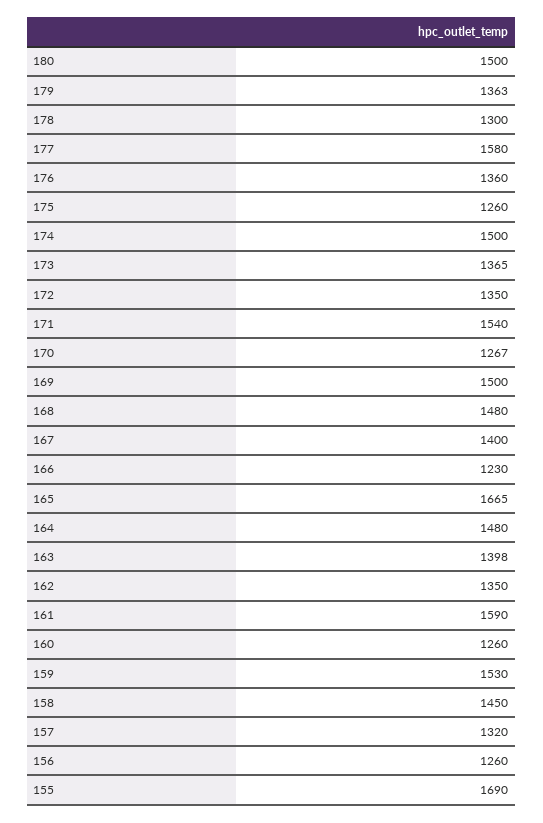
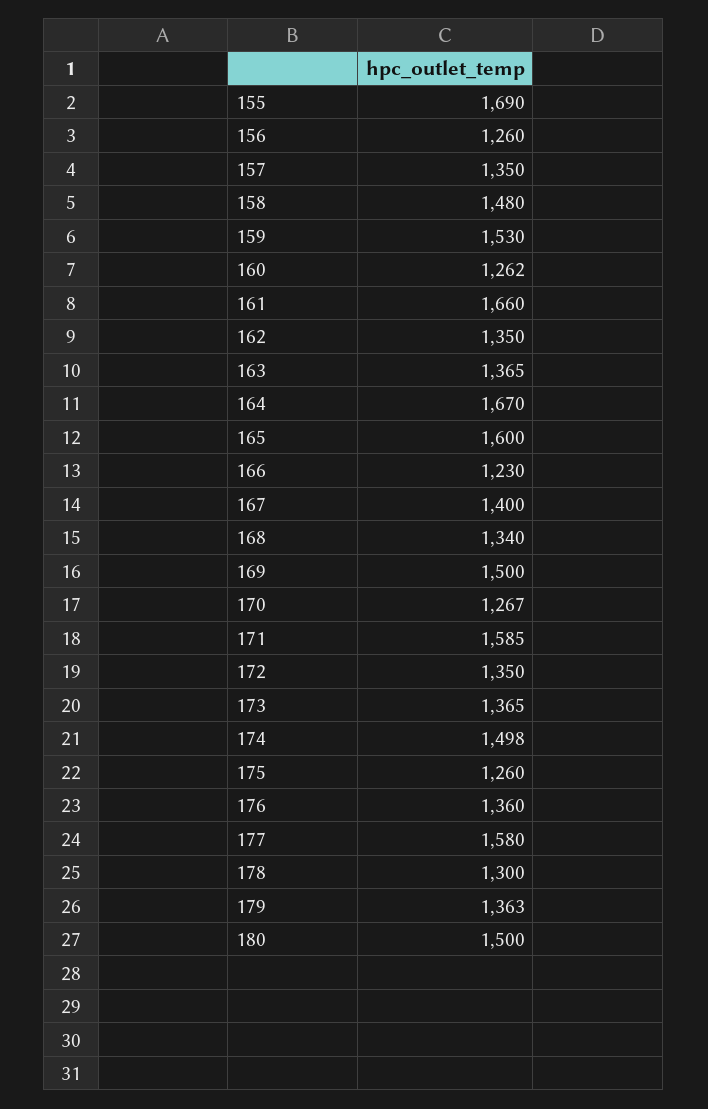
  {
    "180": 1500,
    "179": 1363,
    "178": 1300,
    "177": 1580,
    "176": 1360,
    "175": 1260,
-   "174": 1500,
+   "174": 1498,
    "173": 1365,
    "172": 1350,
-   "171": 1540,
+   "171": 1585,
    "170": 1267,
    "169": 1500,
-   "168": 1480,
+   "168": 1340,
    "167": 1400,
    "166": 1230,
-   "165": 1665,
+   "165": 1600,
-   "164": 1480,
+   "164": 1670,
-   "163": 1398,
+   "163": 1365,
    "162": 1350,
-   "161": 1590,
+   "161": 1660,
-   "160": 1260,
+   "160": 1262,
    "159": 1530,
-   "158": 1450,
+   "158": 1480,
-   "157": 1320,
+   "157": 1350,
    "156": 1260,
    "155": 1690
  }

